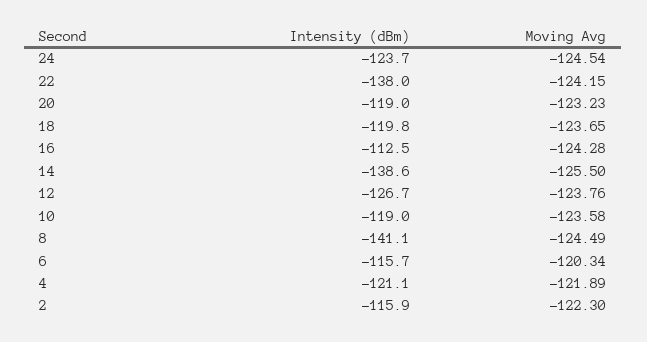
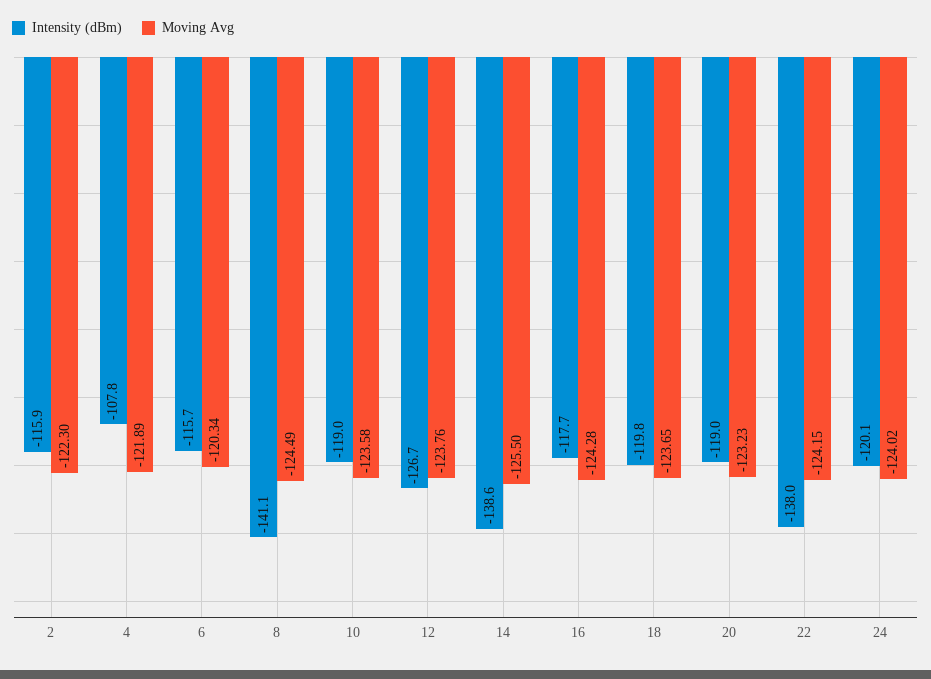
  {
    "Intensity (dBm)": {
-     "24": -123.7,
+     "24": -120.1,
      "22": -138,
      "20": -119,
      "18": -119.8,
-     "16": -112.5,
+     "16": -117.7,
      "14": -138.6,
      "12": -126.7,
      "10": -119,
      "8": -141.1,
      "6": -115.7,
-     "4": -121.1,
+     "4": -107.8,
      "2": -115.9
    },
    "Moving Avg": {
-     "24": -124.54,
+     "24": -124.02,
      "22": -124.15,
      "20": -123.23,
      "18": -123.65,
      "16": -124.28,
      "14": -125.5,
      "12": -123.76,
      "10": -123.58,
      "8": -124.49,
      "6": -120.34,
      "4": -121.89,
      "2": -122.3
    }
  }

